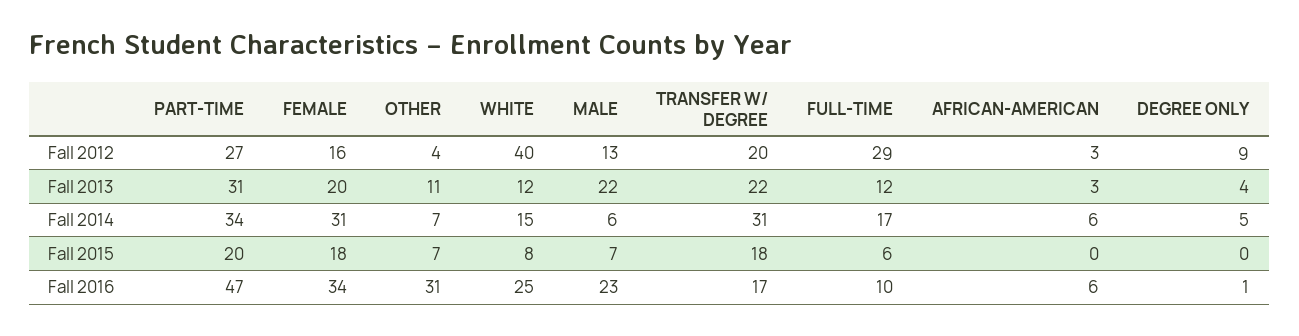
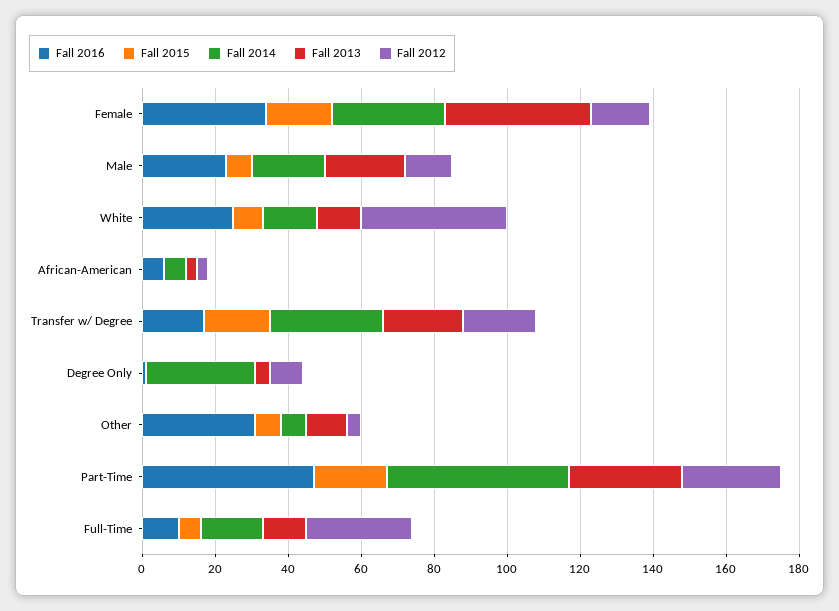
  {
    "Fall 2012": {
      "PART-TIME": 27,
      "FEMALE": 16,
      "OTHER": 4,
      "WHITE": 40,
      "MALE": 13,
      "TRANSFER W/ DEGREE": 20,
      "FULL-TIME": 29,
      "AFRICAN-AMERICAN": 3,
      "DEGREE ONLY": 9
    },
    "Fall 2013": {
      "PART-TIME": 31,
-     "FEMALE": 20,
+     "FEMALE": 40,
      "OTHER": 11,
      "WHITE": 12,
      "MALE": 22,
      "TRANSFER W/ DEGREE": 22,
      "FULL-TIME": 12,
      "AFRICAN-AMERICAN": 3,
      "DEGREE ONLY": 4
    },
    "Fall 2014": {
-     "PART-TIME": 34,
+     "PART-TIME": 50,
      "FEMALE": 31,
      "OTHER": 7,
      "WHITE": 15,
-     "MALE": 6,
+     "MALE": 20,
      "TRANSFER W/ DEGREE": 31,
      "FULL-TIME": 17,
      "AFRICAN-AMERICAN": 6,
-     "DEGREE ONLY": 5
+     "DEGREE ONLY": 30
    },
    "Fall 2015": {
      "PART-TIME": 20,
      "FEMALE": 18,
      "OTHER": 7,
      "WHITE": 8,
      "MALE": 7,
      "TRANSFER W/ DEGREE": 18,
      "FULL-TIME": 6,
      "AFRICAN-AMERICAN": 0,
      "DEGREE ONLY": 0
    },
    "Fall 2016": {
      "PART-TIME": 47,
      "FEMALE": 34,
      "OTHER": 31,
      "WHITE": 25,
      "MALE": 23,
      "TRANSFER W/ DEGREE": 17,
      "FULL-TIME": 10,
      "AFRICAN-AMERICAN": 6,
      "DEGREE ONLY": 1
    }
  }

